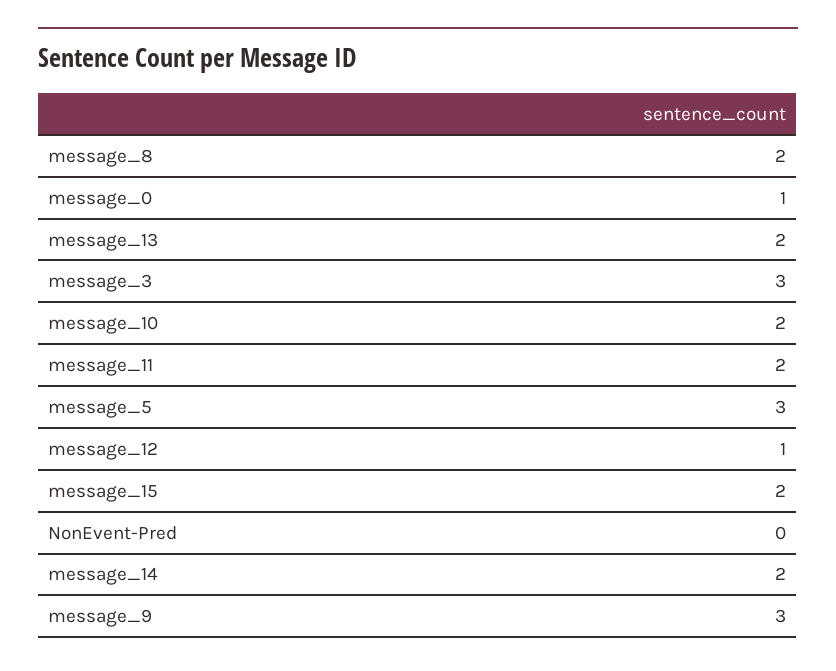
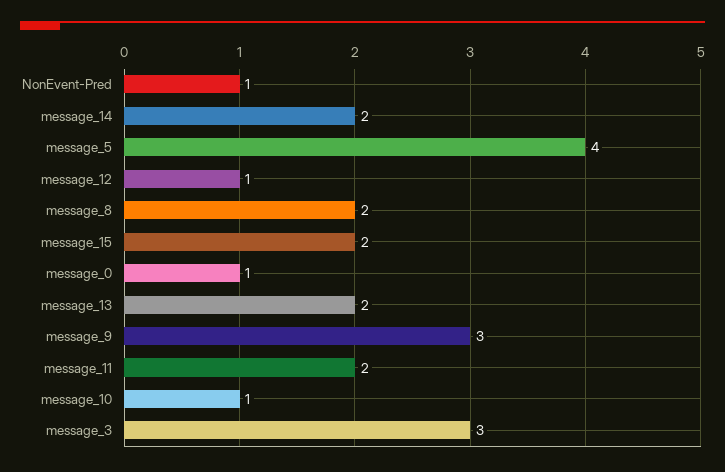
  {
    "message_8": 2,
    "message_0": 1,
    "message_13": 2,
    "message_3": 3,
-   "message_10": 2,
+   "message_10": 1,
    "message_11": 2,
-   "message_5": 3,
+   "message_5": 4,
    "message_12": 1,
    "message_15": 2,
-   "NonEvent-Pred": 0,
+   "NonEvent-Pred": 1,
    "message_14": 2,
    "message_9": 3
  }

